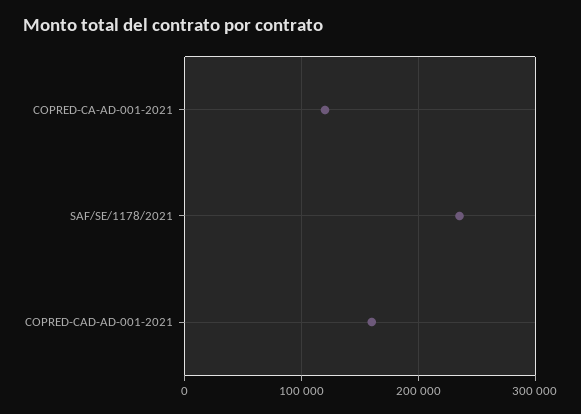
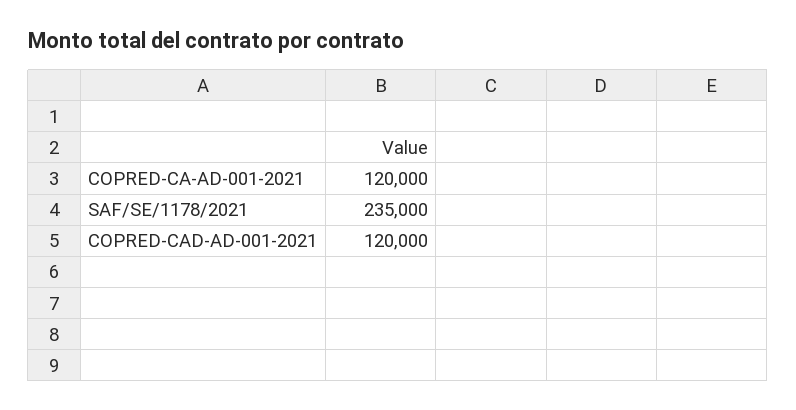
  {
    "COPRED-CA-AD-001-2021": 120000,
    "SAF/SE/1178/2021": 235000,
-   "COPRED-CAD-AD-001-2021": 160000
+   "COPRED-CAD-AD-001-2021": 120000
  }

